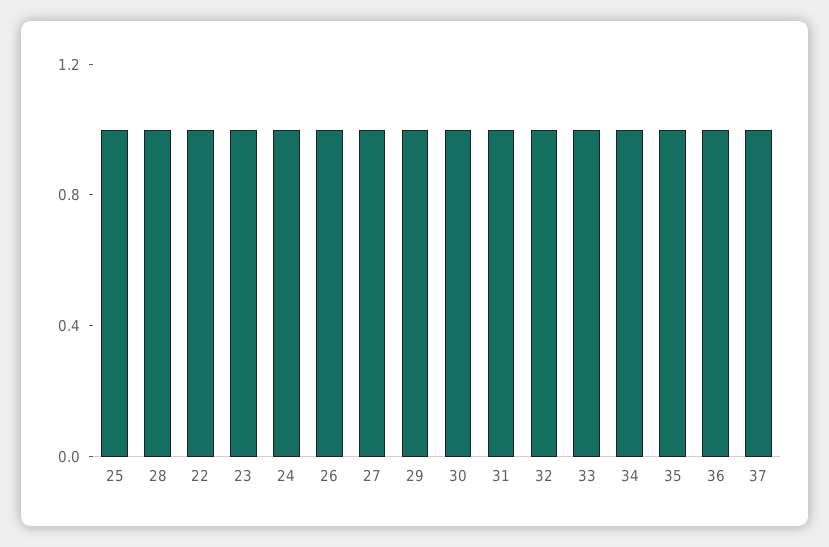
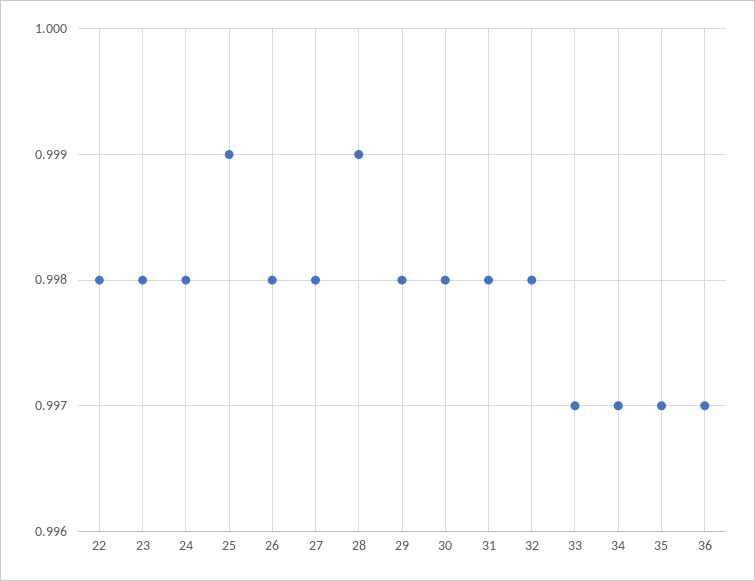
  {
    "25": 0.999,
    "28": 0.999,
    "22": 0.998,
    "23": 0.998,
    "24": 0.998,
    "26": 0.998,
    "27": 0.998,
    "29": 0.998,
    "30": 0.998,
    "31": 0.998,
    "32": 0.998,
    "33": 0.997,
    "34": 0.997,
    "35": 0.997,
-   "36": 0.997,
+   "36": 0.997
-   "37": 1
  }

